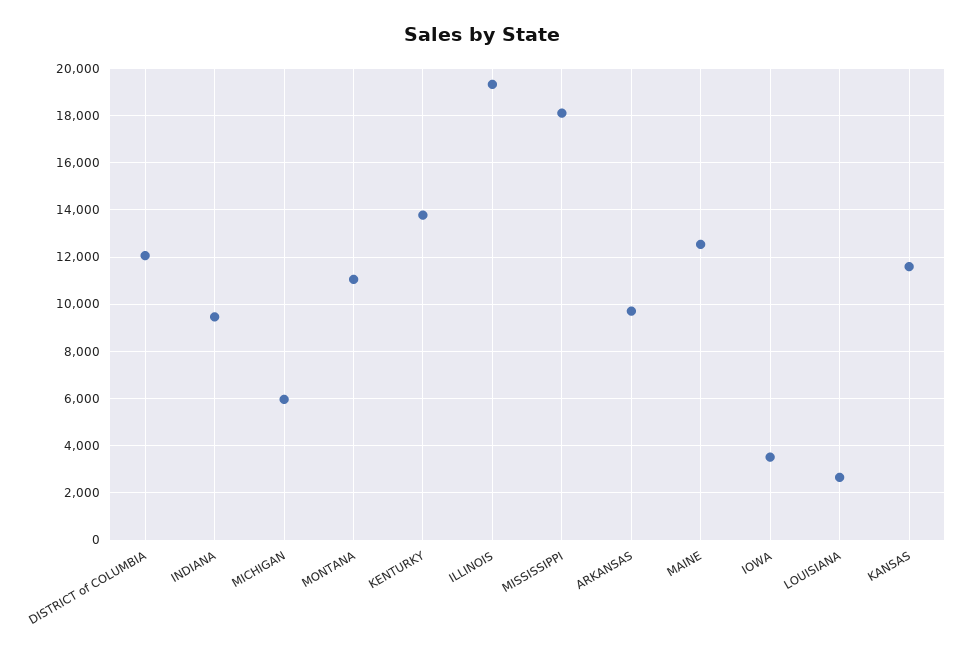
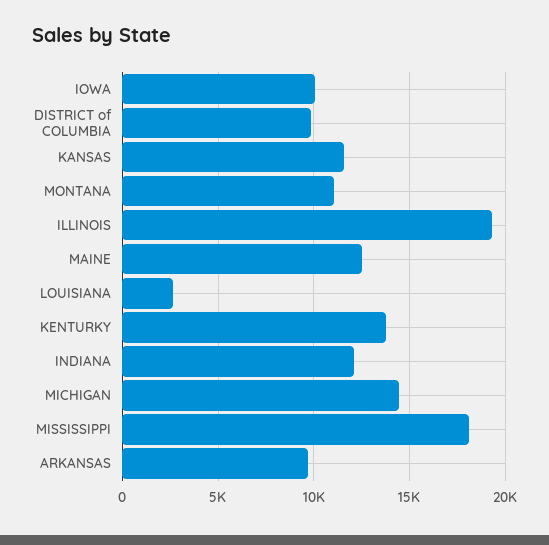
  {
-   "DISTRICT of COLUMBIA": 12000,
+   "DISTRICT of COLUMBIA": 10000,
-   "INDIANA": 9500,
+   "INDIANA": 12000,
-   "MICHIGAN": 6000,
+   "MICHIGAN": 14500,
    "MONTANA": 11000,
    "KENTURKY": 14000,
    "ILLINOIS": 19500,
    "MISSISSIPPI": 18000,
    "ARKANSAS": 9500,
    "MAINE": 12500,
-   "IOWA": 3500,
+   "IOWA": 10000,
    "LOUISIANA": 2500,
    "KANSAS": 11500
  }

